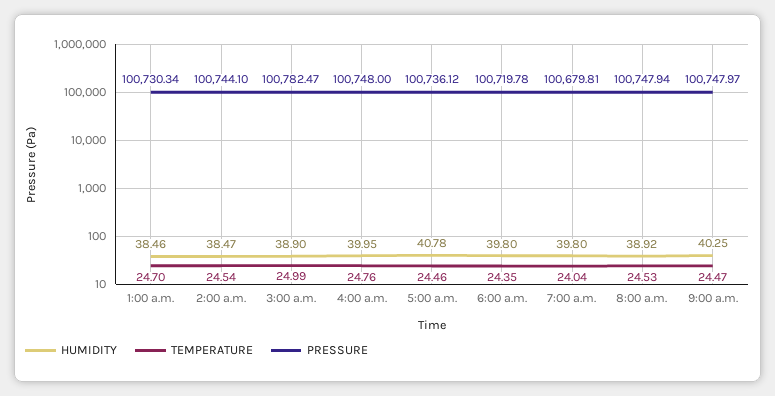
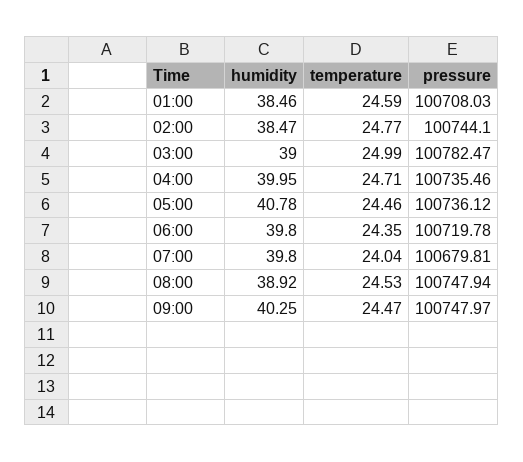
  {
    "HUMIDITY": {
      "1:00 a.m.": 38.46,
      "2:00 a.m.": 38.47,
-     "3:00 a.m.": 38.9,
+     "3:00 a.m.": 39,
      "4:00 a.m.": 39.95,
      "5:00 a.m.": 40.78,
      "6:00 a.m.": 39.8,
      "7:00 a.m.": 39.8,
      "8:00 a.m.": 38.92,
      "9:00 a.m.": 40.25
    },
    "TEMPERATURE": {
-     "1:00 a.m.": 24.7,
+     "1:00 a.m.": 24.59,
-     "2:00 a.m.": 24.54,
+     "2:00 a.m.": 24.77,
      "3:00 a.m.": 24.99,
-     "4:00 a.m.": 24.76,
+     "4:00 a.m.": 24.71,
      "5:00 a.m.": 24.46,
      "6:00 a.m.": 24.35,
      "7:00 a.m.": 24.04,
      "8:00 a.m.": 24.53,
      "9:00 a.m.": 24.47
    },
    "PRESSURE": {
-     "1:00 a.m.": 100730.34,
+     "1:00 a.m.": 100708.03,
      "2:00 a.m.": 100744.1,
      "3:00 a.m.": 100782.47,
-     "4:00 a.m.": 100748,
+     "4:00 a.m.": 100735.46,
      "5:00 a.m.": 100736.12,
      "6:00 a.m.": 100719.78,
      "7:00 a.m.": 100679.81,
      "8:00 a.m.": 100747.94,
      "9:00 a.m.": 100747.97
    }
  }

